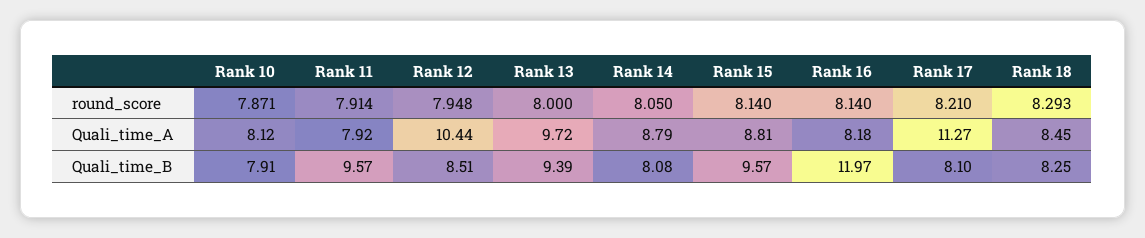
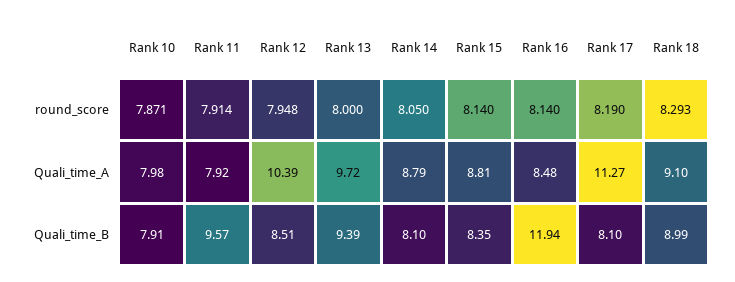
  {
    "Rank 10": {
      "round_score": 7.871,
-     "Quali_time_A": 8.12,
+     "Quali_time_A": 7.98,
      "Quali_time_B": 7.91
    },
    "Rank 11": {
      "round_score": 7.914,
      "Quali_time_A": 7.92,
      "Quali_time_B": 9.57
    },
    "Rank 12": {
      "round_score": 7.948,
-     "Quali_time_A": 10.44,
+     "Quali_time_A": 10.39,
      "Quali_time_B": 8.51
    },
    "Rank 13": {
      "round_score": 8,
      "Quali_time_A": 9.72,
      "Quali_time_B": 9.39
    },
    "Rank 14": {
      "round_score": 8.05,
      "Quali_time_A": 8.79,
-     "Quali_time_B": 8.08
+     "Quali_time_B": 8.1
    },
    "Rank 15": {
      "round_score": 8.14,
      "Quali_time_A": 8.81,
-     "Quali_time_B": 9.57
+     "Quali_time_B": 8.35
    },
    "Rank 16": {
      "round_score": 8.14,
-     "Quali_time_A": 8.18,
+     "Quali_time_A": 8.48,
-     "Quali_time_B": 11.97
+     "Quali_time_B": 11.94
    },
    "Rank 17": {
-     "round_score": 8.21,
+     "round_score": 8.19,
      "Quali_time_A": 11.27,
      "Quali_time_B": 8.1
    },
    "Rank 18": {
      "round_score": 8.293,
-     "Quali_time_A": 8.45,
+     "Quali_time_A": 9.1,
-     "Quali_time_B": 8.25
+     "Quali_time_B": 8.99
    }
  }

